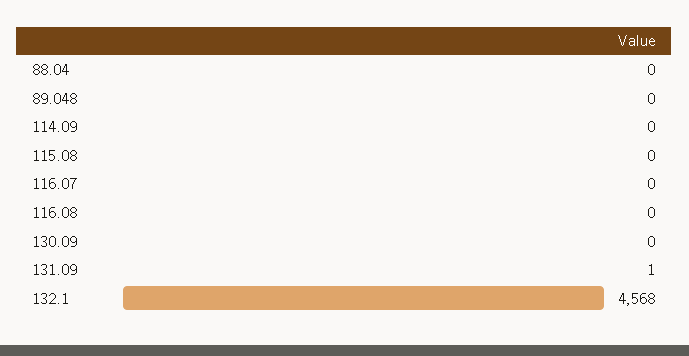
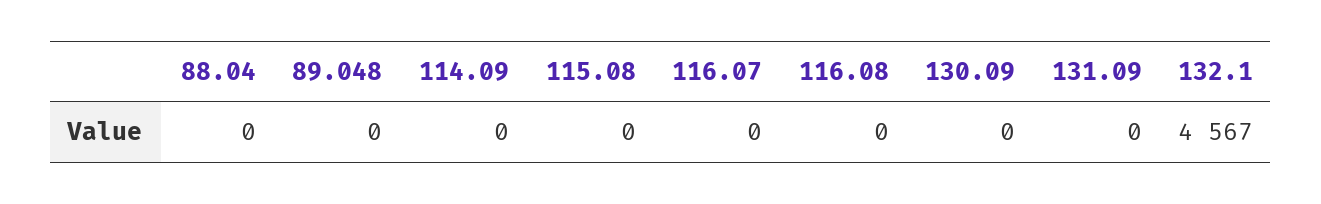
  {
    "88.04": 0,
    "89.048": 0,
    "114.09": 0,
    "115.08": 0,
    "116.07": 0,
    "116.08": 0,
    "130.09": 0,
-   "131.09": 1,
+   "131.09": 0,
-   "132.1": 4568
+   "132.1": 4567
  }

